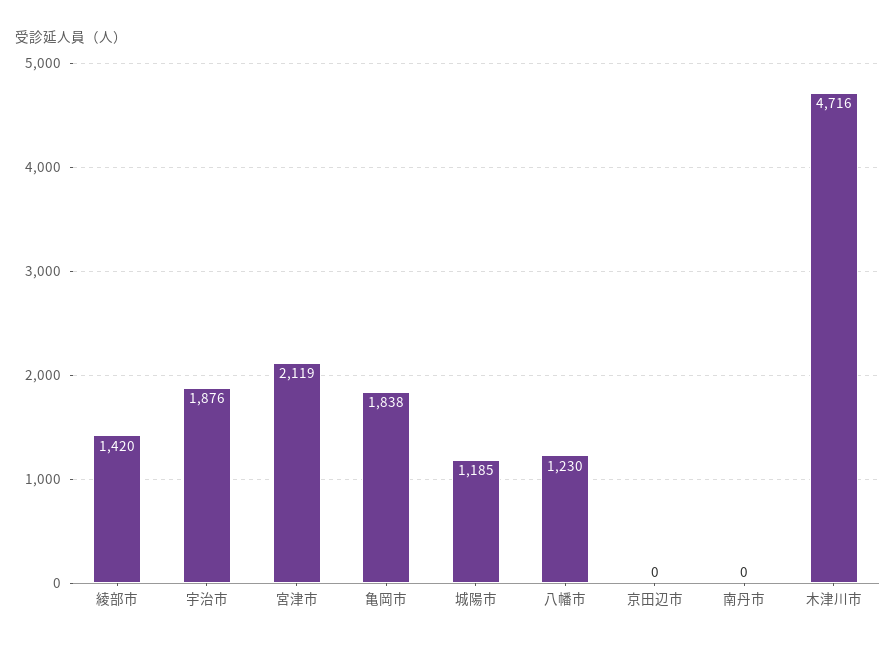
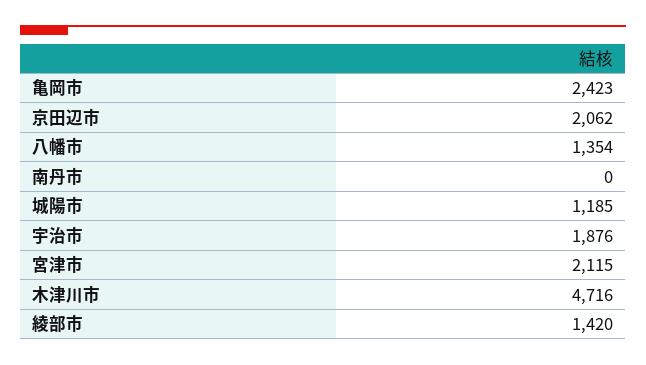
  {
    "綾部市": 1420,
    "宇治市": 1876,
-   "宮津市": 2119,
+   "宮津市": 2115,
-   "亀岡市": 1838,
+   "亀岡市": 2423,
    "城陽市": 1185,
-   "八幡市": 1230,
+   "八幡市": 1354,
-   "京田辺市": 0,
+   "京田辺市": 2062,
    "南丹市": 0,
    "木津川市": 4716
  }

